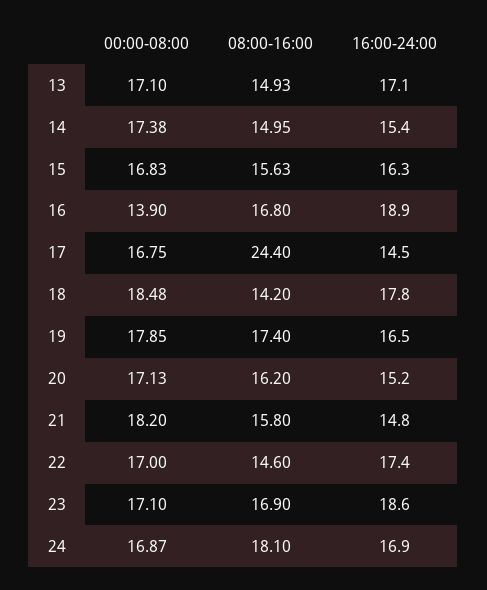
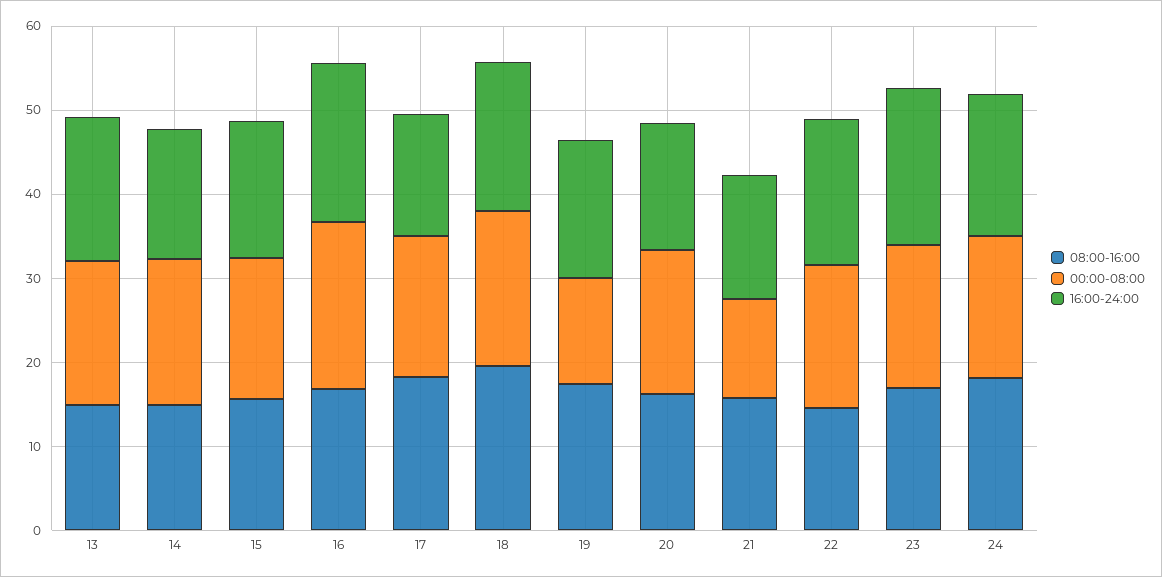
  {
    "00:00-08:00": {
      "13": 17.1,
      "14": 17.38,
      "15": 16.83,
-     "16": 13.9,
+     "16": 20,
      "17": 16.75,
      "18": 18.48,
-     "19": 17.85,
+     "19": 12,
      "20": 17.13,
-     "21": 18.2,
+     "21": 12,
      "22": 17,
      "23": 17.1,
      "24": 16.87
    },
    "08:00-16:00": {
      "13": 14.93,
      "14": 14.95,
      "15": 15.63,
      "16": 16.8,
-     "17": 24.4,
+     "17": 18,
-     "18": 14.2,
+     "18": 20,
      "19": 17.4,
      "20": 16.2,
      "21": 15.8,
      "22": 14.6,
      "23": 16.9,
      "24": 18.1
    },
    "16:00-24:00": {
      "13": 17.1,
      "14": 15.4,
      "15": 16.3,
      "16": 18.9,
      "17": 14.5,
      "18": 17.8,
      "19": 16.5,
      "20": 15.2,
      "21": 14.8,
      "22": 17.4,
      "23": 18.6,
      "24": 16.9
    }
  }

